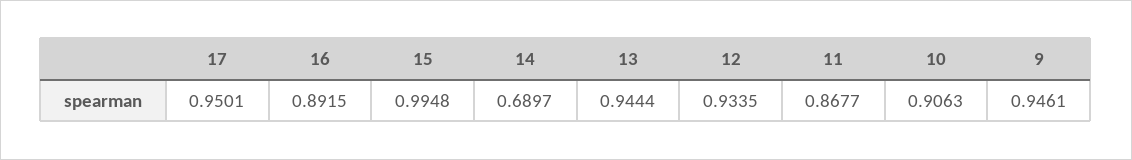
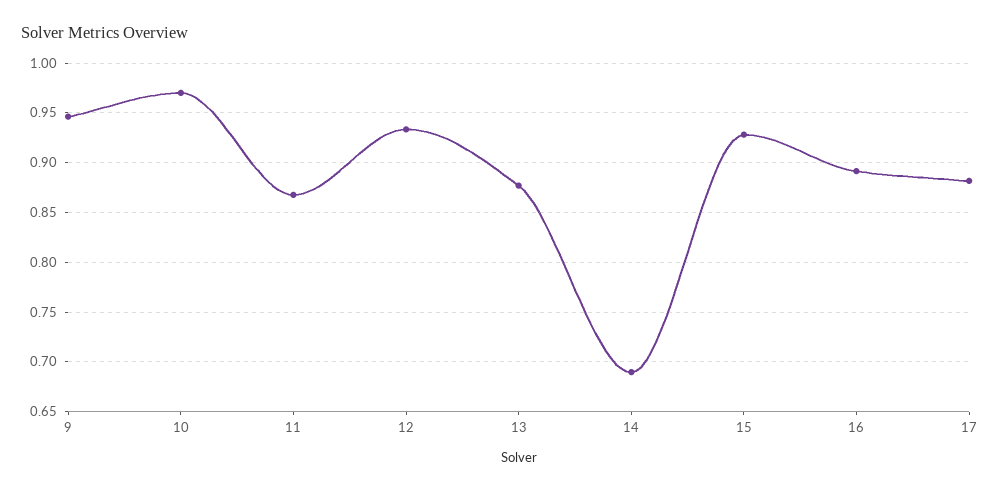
  {
-   "17": 0.9501,
+   "17": 0.88,
    "16": 0.8915,
-   "15": 0.9948,
+   "15": 0.93,
    "14": 0.6897,
-   "13": 0.9444,
+   "13": 0.88,
    "12": 0.9335,
    "11": 0.8677,
-   "10": 0.9063,
+   "10": 0.97,
    "9": 0.9461
  }

